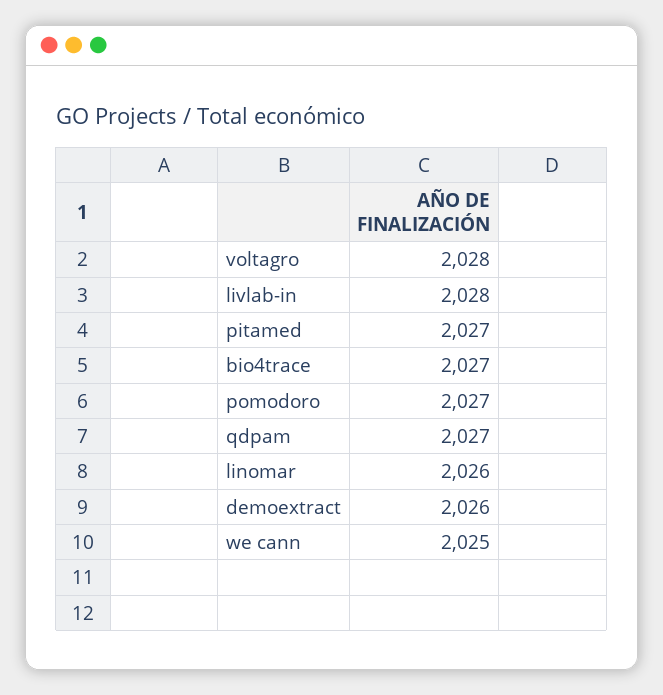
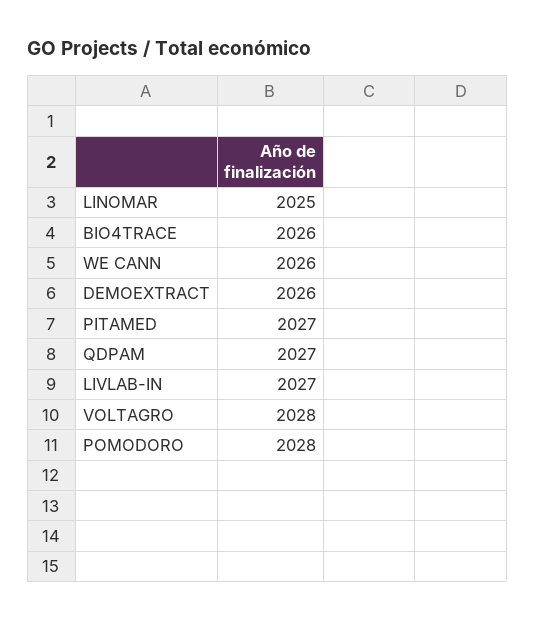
  {
    "voltagro": 2028,
-   "livlab-in": 2028,
+   "livlab-in": 2027,
    "pitamed": 2027,
-   "bio4trace": 2027,
+   "bio4trace": 2026,
-   "pomodoro": 2027,
+   "pomodoro": 2028,
    "qdpam": 2027,
-   "linomar": 2026,
+   "linomar": 2025,
    "demoextract": 2026,
-   "we cann": 2025
+   "we cann": 2026
  }

